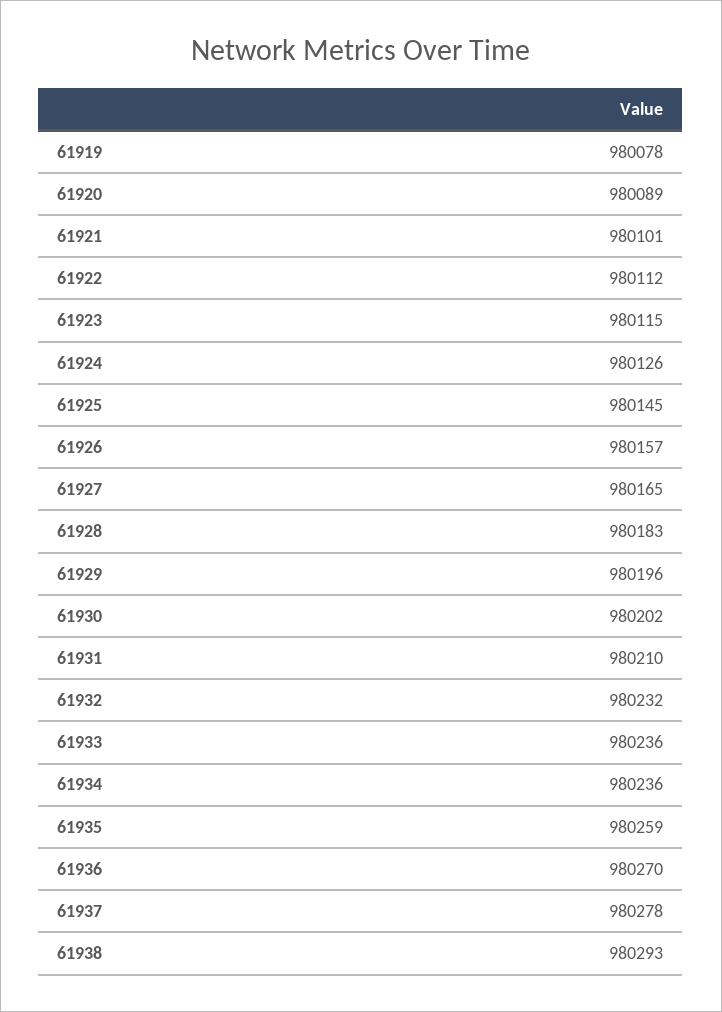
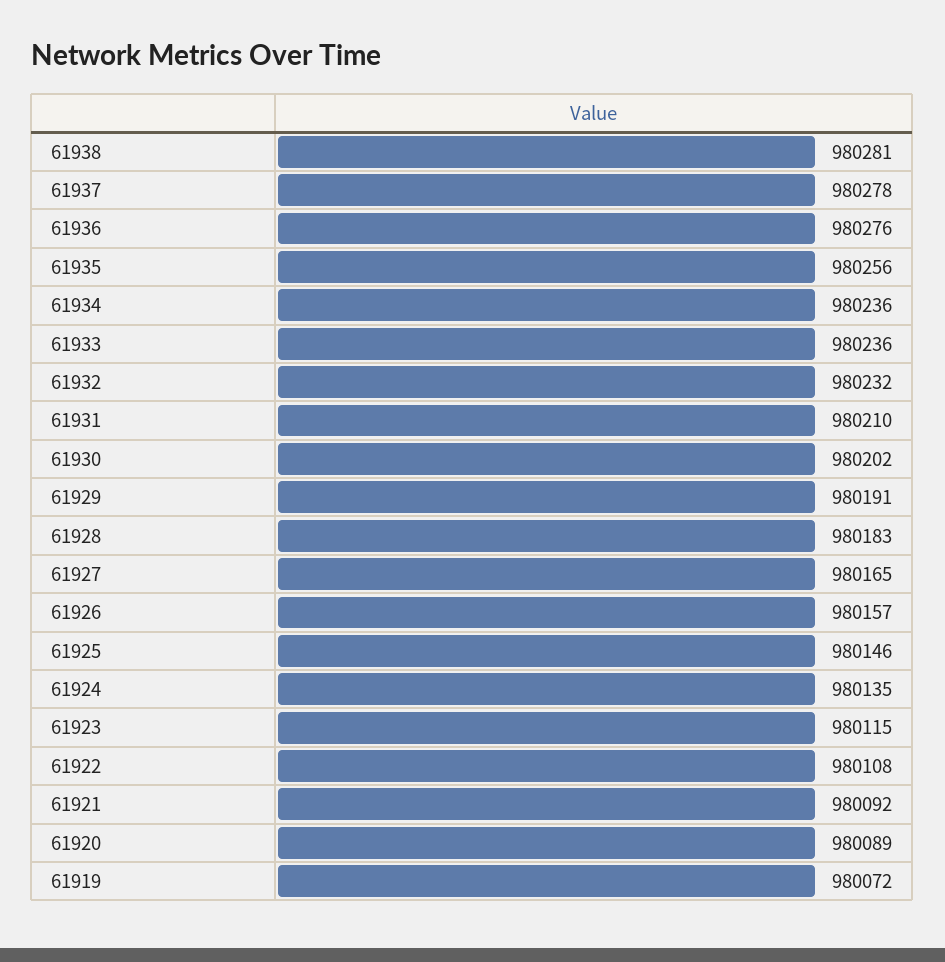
  {
-   "61919": 980078,
+   "61919": 980072,
    "61920": 980089,
-   "61921": 980101,
+   "61921": 980092,
-   "61922": 980112,
+   "61922": 980108,
    "61923": 980115,
-   "61924": 980126,
+   "61924": 980135,
-   "61925": 980145,
+   "61925": 980146,
    "61926": 980157,
    "61927": 980165,
    "61928": 980183,
-   "61929": 980196,
+   "61929": 980191,
    "61930": 980202,
    "61931": 980210,
    "61932": 980232,
    "61933": 980236,
    "61934": 980236,
-   "61935": 980259,
+   "61935": 980256,
-   "61936": 980270,
+   "61936": 980276,
    "61937": 980278,
-   "61938": 980293
+   "61938": 980281
  }

